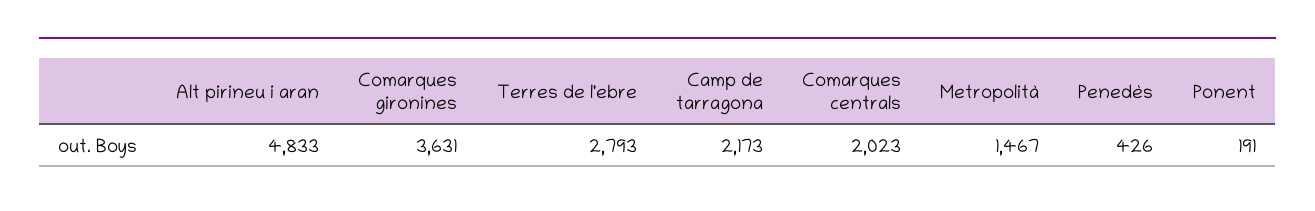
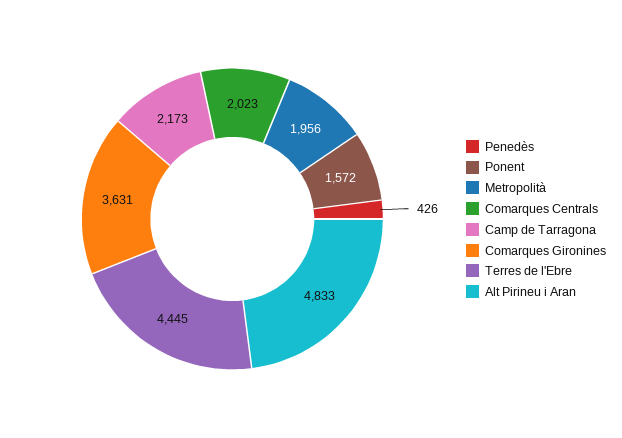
  {
    "Alt pirineu i aran": 4833,
    "Comarques gironines": 3631,
-   "Terres de l'ebre": 2793,
+   "Terres de l'ebre": 4445,
    "Camp de tarragona": 2173,
    "Comarques centrals": 2023,
-   "Metropolità": 1467,
+   "Metropolità": 1956,
    "Penedès": 426,
-   "Ponent": 191
+   "Ponent": 1572
  }

